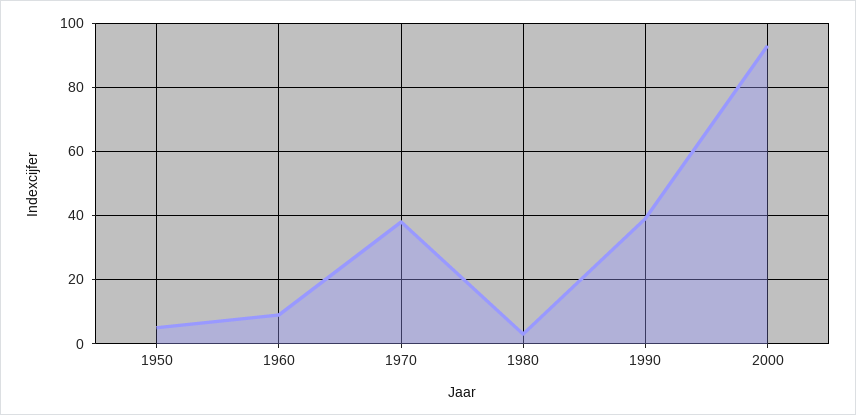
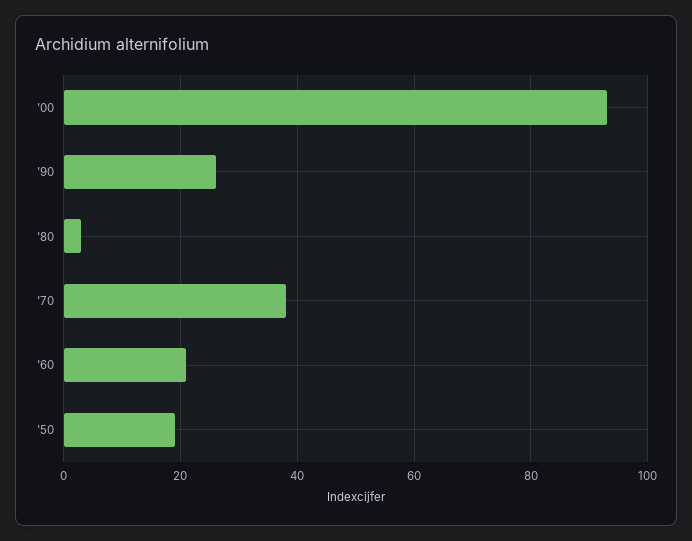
  {
-   "1950": 5,
+   "1950": 20,
-   "1960": 10,
+   "1960": 20,
    "1970": 40,
    "1980": 5,
-   "1990": 40,
+   "1990": 25,
    "2000": 95
  }

